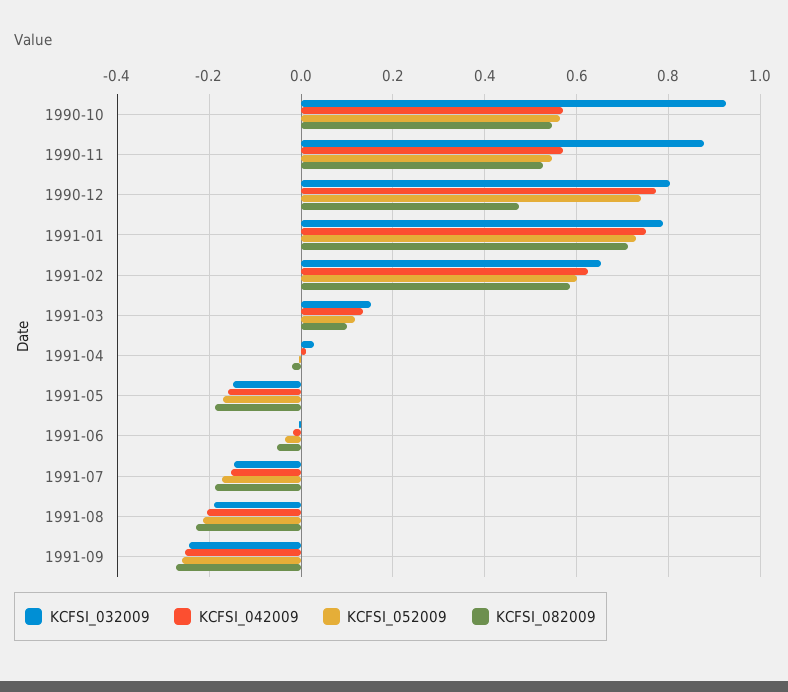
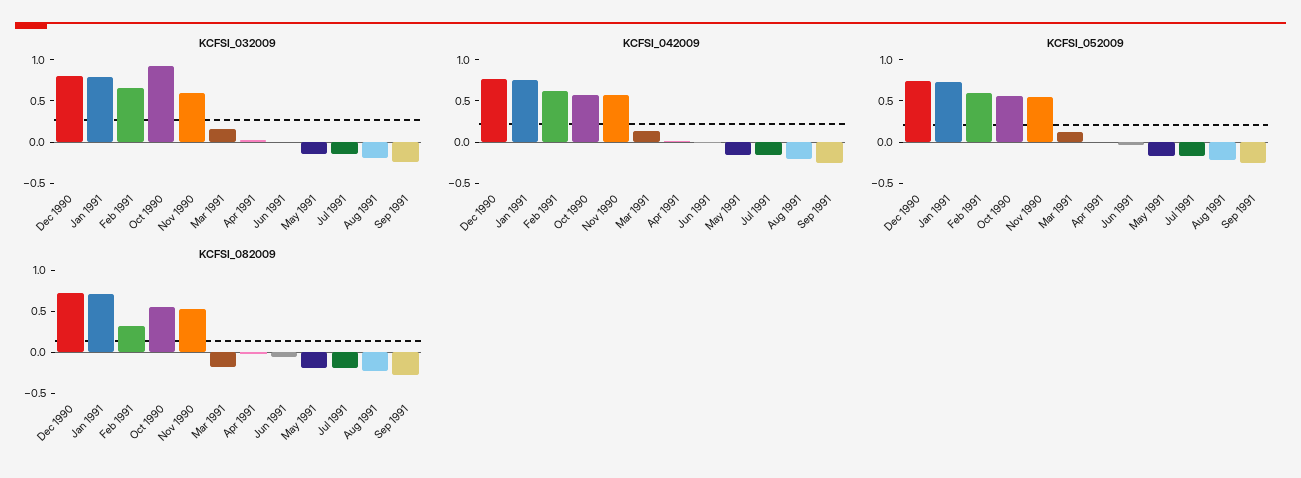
  {
    "KCFSI_032009": {
      "1990-10": 0.92,
-     "1990-11": 0.88,
+     "1990-11": 0.6,
      "1990-12": 0.8,
      "1991-01": 0.78,
      "1991-02": 0.66,
      "1991-03": 0.16,
      "1991-04": 0.02,
      "1991-05": -0.14,
      "1991-06": 0,
      "1991-07": -0.14,
      "1991-08": -0.18,
      "1991-09": -0.24
    },
    "KCFSI_042009": {
      "1990-10": 0.58,
      "1990-11": 0.58,
      "1990-12": 0.78,
      "1991-01": 0.76,
      "1991-02": 0.62,
      "1991-03": 0.14,
      "1991-04": 0,
      "1991-05": -0.16,
      "1991-06": -0.02,
      "1991-07": -0.16,
      "1991-08": -0.2,
      "1991-09": -0.26
    },
    "KCFSI_052009": {
      "1990-10": 0.56,
      "1990-11": 0.54,
      "1990-12": 0.74,
      "1991-01": 0.74,
      "1991-02": 0.6,
      "1991-03": 0.12,
      "1991-04": 0,
      "1991-05": -0.18,
      "1991-06": -0.04,
      "1991-07": -0.18,
      "1991-08": -0.22,
      "1991-09": -0.26
    },
    "KCFSI_082009": {
      "1990-10": 0.54,
      "1990-11": 0.52,
-     "1990-12": 0.48,
+     "1990-12": 0.7,
      "1991-01": 0.72,
-     "1991-02": 0.58,
+     "1991-02": 0.3,
-     "1991-03": 0.1,
+     "1991-03": -0.2,
      "1991-04": -0.02,
      "1991-05": -0.18,
      "1991-06": -0.06,
      "1991-07": -0.18,
      "1991-08": -0.22,
      "1991-09": -0.28
    }
  }

